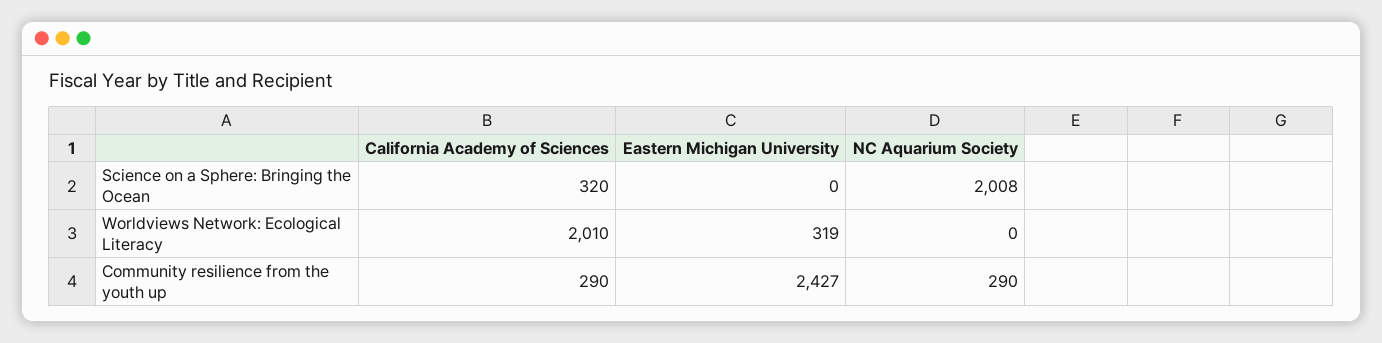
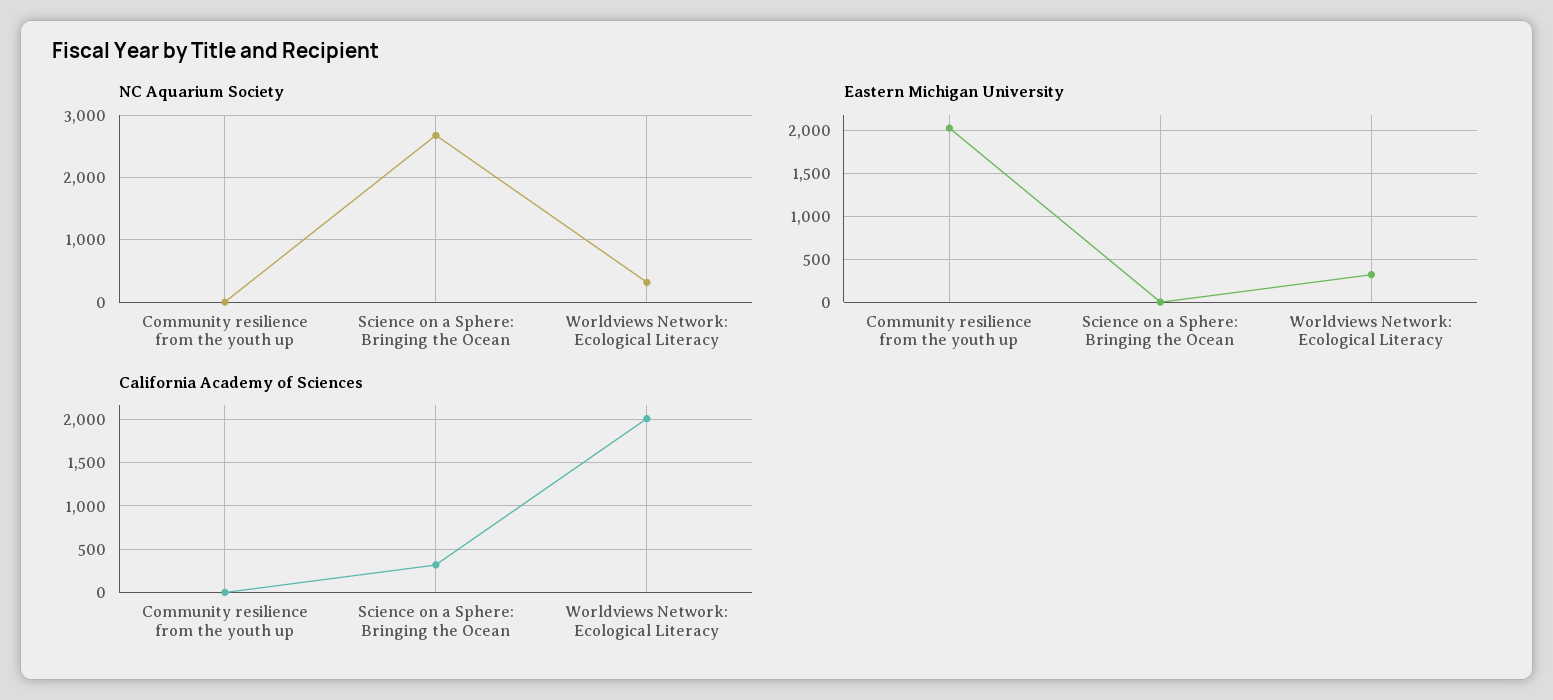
  {
    "California Academy of Sciences": {
      "Science on a Sphere: Bringing the Ocean": 320,
      "Worldviews Network: Ecological Literacy": 2010,
-     "Community resilience from the youth up": 290
+     "Community resilience from the youth up": 0
    },
    "Eastern Michigan University": {
      "Science on a Sphere: Bringing the Ocean": 0,
      "Worldviews Network: Ecological Literacy": 319,
-     "Community resilience from the youth up": 2427
+     "Community resilience from the youth up": 2000
    },
    "NC Aquarium Society": {
-     "Science on a Sphere: Bringing the Ocean": 2008,
+     "Science on a Sphere: Bringing the Ocean": 2700,
-     "Worldviews Network: Ecological Literacy": 0,
+     "Worldviews Network: Ecological Literacy": 300,
-     "Community resilience from the youth up": 290
+     "Community resilience from the youth up": 0
    }
  }

